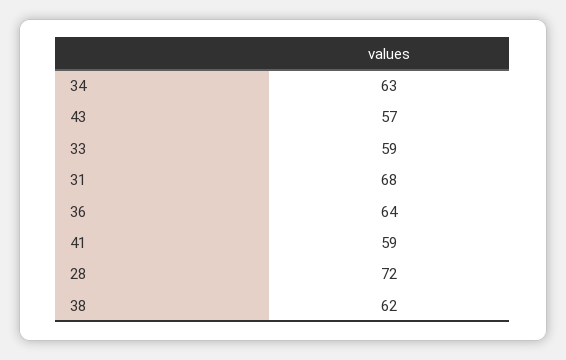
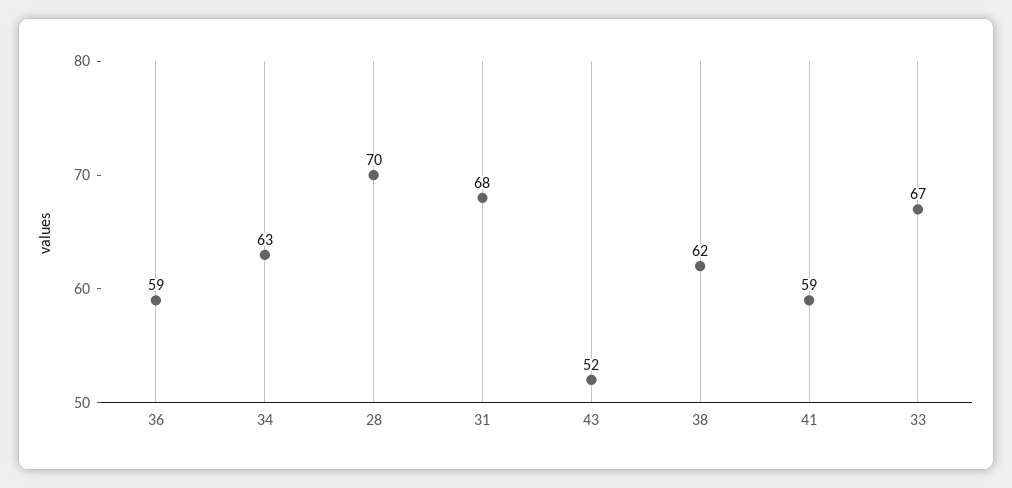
  {
    "34": 63,
-   "43": 57,
+   "43": 52,
-   "33": 59,
+   "33": 67,
    "31": 68,
-   "36": 64,
+   "36": 59,
    "41": 59,
-   "28": 72,
+   "28": 70,
    "38": 62
  }

